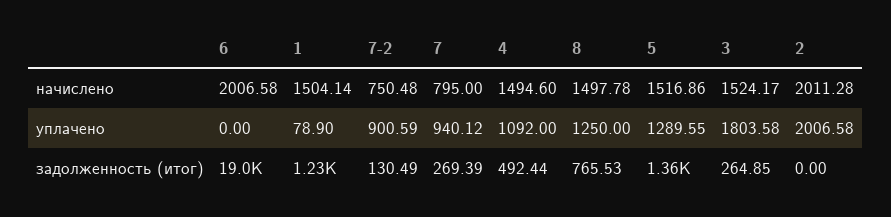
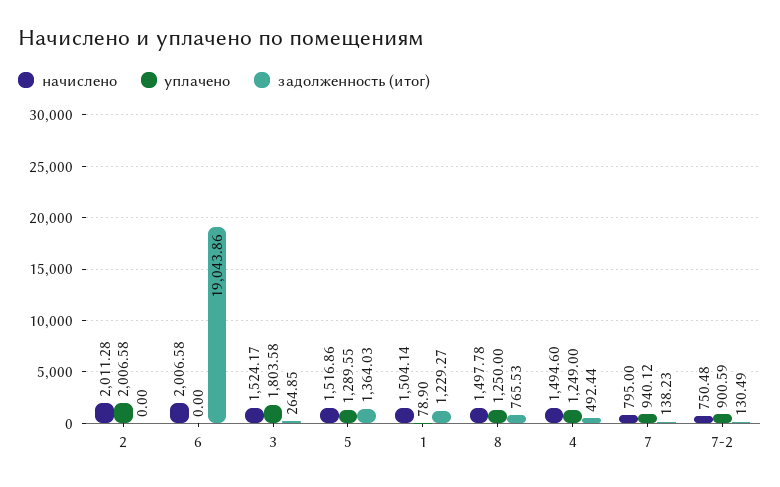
  {
    "начислено": {
      "6": 2006.58,
      "1": 1504.14,
      "7-2": 750.48,
      "7": 795,
      "4": 1494.6,
      "8": 1497.78,
      "5": 1516.86,
      "3": 1524.17,
      "2": 2011.28
    },
    "уплачено": {
      "6": 0,
      "1": 78.9,
      "7-2": 900.59,
      "7": 940.12,
-     "4": 1092,
+     "4": 1249,
      "8": 1250,
      "5": 1289.55,
      "3": 1803.58,
      "2": 2006.58
    },
    "задолженность (итог)": {
      "6": 19043.86,
      "1": 1229.27,
      "7-2": 130.49,
-     "7": 269.39,
+     "7": 138.23,
      "4": 492.44,
      "8": 765.53,
      "5": 1364.03,
      "3": 264.85,
      "2": 0
    }
  }

